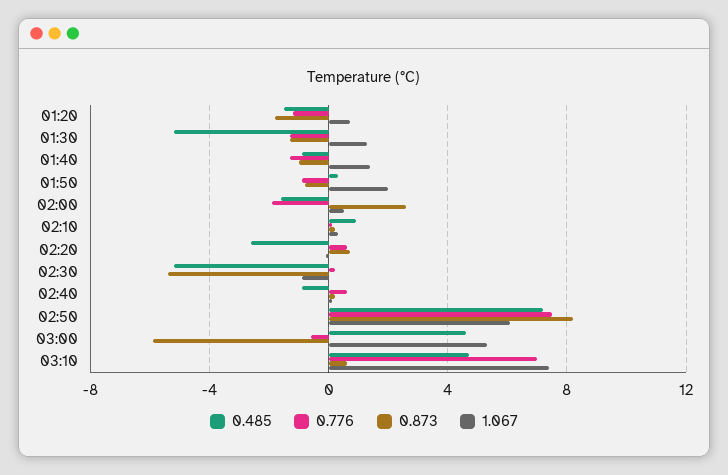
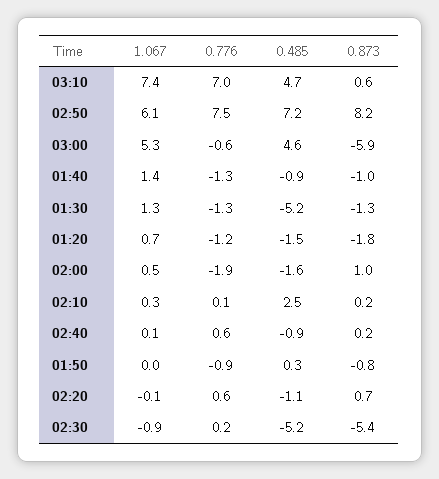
  {
    "0.485": {
      "01:20": -1.5,
      "01:30": -5.2,
      "01:40": -0.9,
      "01:50": 0.3,
      "02:00": -1.6,
-     "02:10": 1,
+     "02:10": 2.5,
-     "02:20": -2.5,
+     "02:20": -1.1,
      "02:30": -5.2,
      "02:40": -0.9,
      "02:50": 7.2,
      "03:00": 4.6,
      "03:10": 4.7
    },
    "0.776": {
      "01:20": -1.2,
      "01:30": -1.3,
      "01:40": -1.3,
      "01:50": -0.9,
      "02:00": -1.9,
      "02:10": 0.1,
      "02:20": 0.6,
      "02:30": 0.2,
      "02:40": 0.6,
      "02:50": 7.5,
      "03:00": -0.6,
      "03:10": 7
    },
    "0.873": {
      "01:20": -1.8,
      "01:30": -1.3,
      "01:40": -1,
      "01:50": -0.8,
-     "02:00": 2.5,
+     "02:00": 1,
      "02:10": 0.2,
      "02:20": 0.7,
      "02:30": -5.4,
      "02:40": 0.2,
      "02:50": 8.2,
      "03:00": -5.9,
      "03:10": 0.6
    },
    "1.067": {
      "01:20": 0.7,
      "01:30": 1.3,
      "01:40": 1.4,
-     "01:50": 2,
+     "01:50": 0,
      "02:00": 0.5,
      "02:10": 0.3,
      "02:20": -0.1,
      "02:30": -0.9,
      "02:40": 0.1,
      "02:50": 6.1,
      "03:00": 5.3,
      "03:10": 7.4
    }
  }

